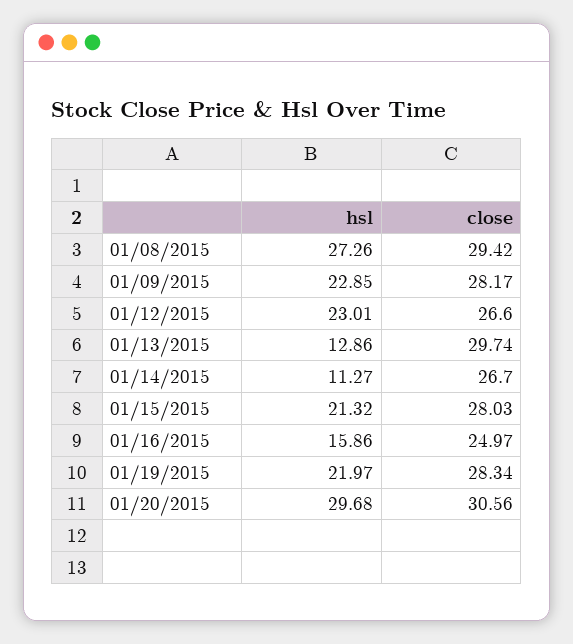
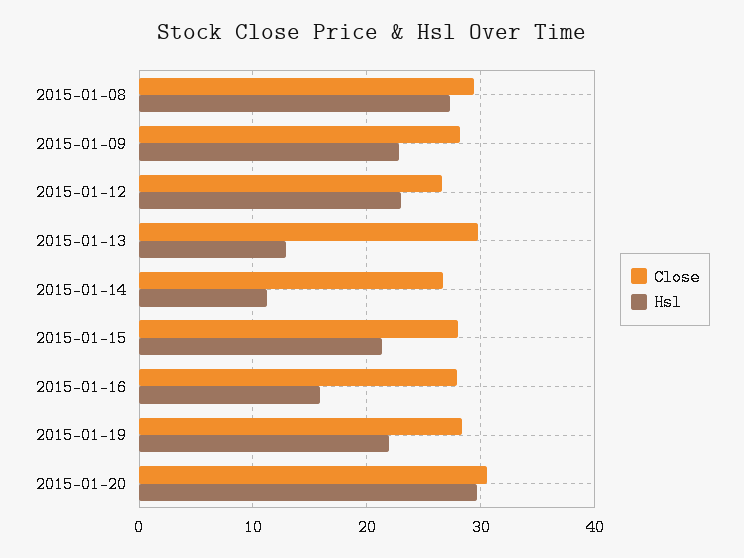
  {
    "hsl": {
      "01/08/2015": 27.26,
      "01/09/2015": 22.85,
      "01/12/2015": 23.01,
      "01/13/2015": 12.86,
      "01/14/2015": 11.27,
      "01/15/2015": 21.32,
      "01/16/2015": 15.86,
      "01/19/2015": 21.97,
      "01/20/2015": 29.68
    },
    "close": {
      "01/08/2015": 29.42,
      "01/09/2015": 28.17,
      "01/12/2015": 26.6,
      "01/13/2015": 29.74,
      "01/14/2015": 26.7,
      "01/15/2015": 28.03,
-     "01/16/2015": 24.97,
+     "01/16/2015": 28,
      "01/19/2015": 28.34,
      "01/20/2015": 30.56
    }
  }

